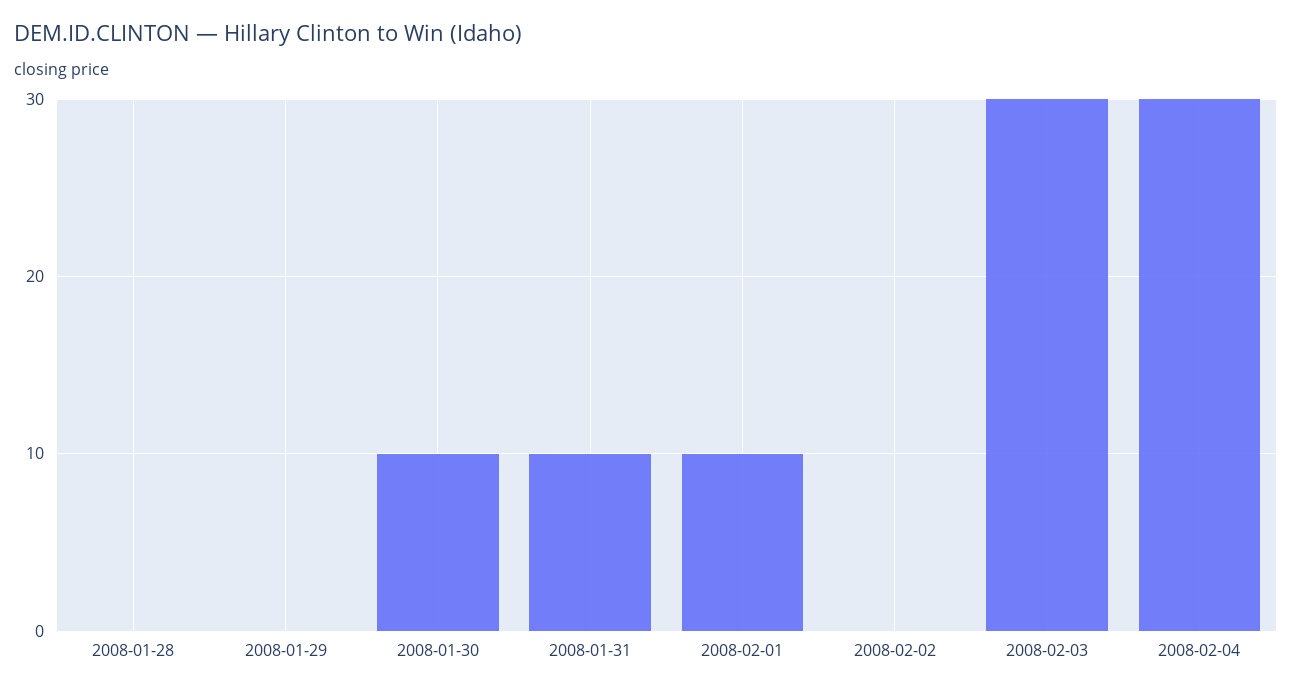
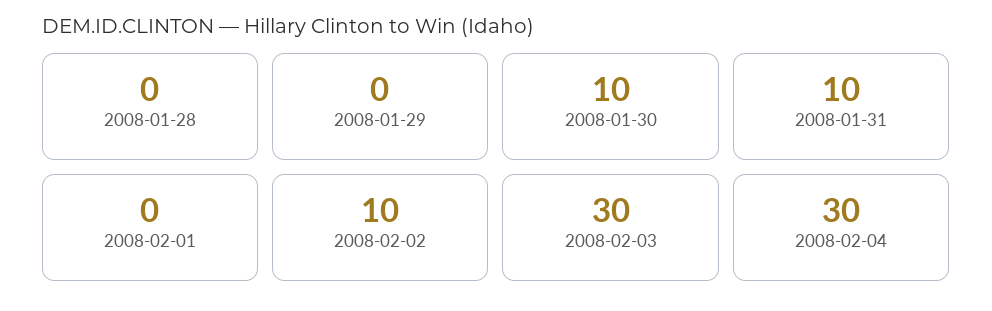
  {
    "2008-01-28": 0,
    "2008-01-29": 0,
    "2008-01-30": 10,
    "2008-01-31": 10,
-   "2008-02-01": 10,
+   "2008-02-01": 0,
-   "2008-02-02": 0,
+   "2008-02-02": 10,
    "2008-02-03": 30,
    "2008-02-04": 30
  }

